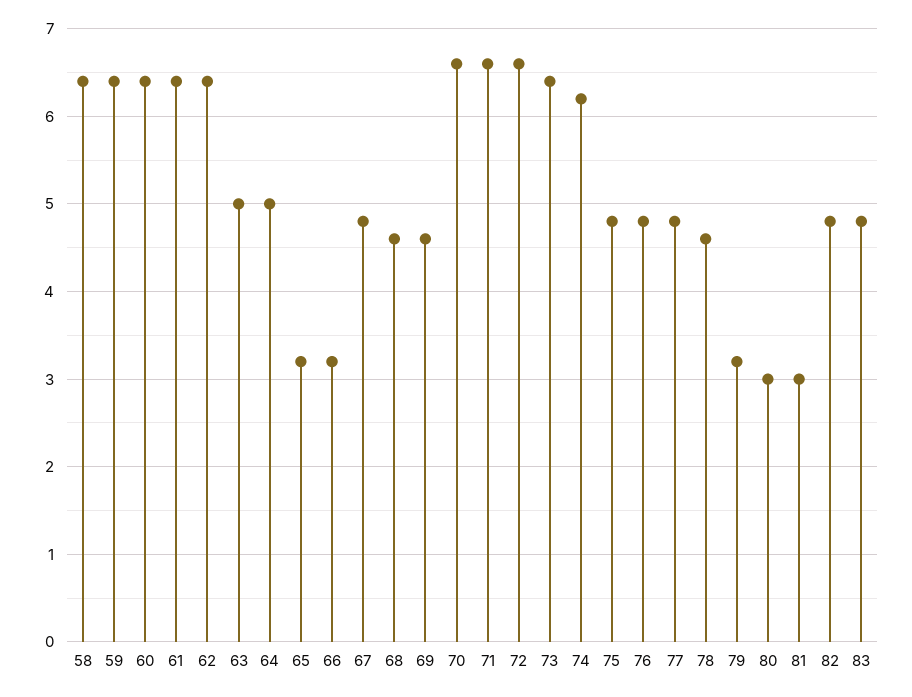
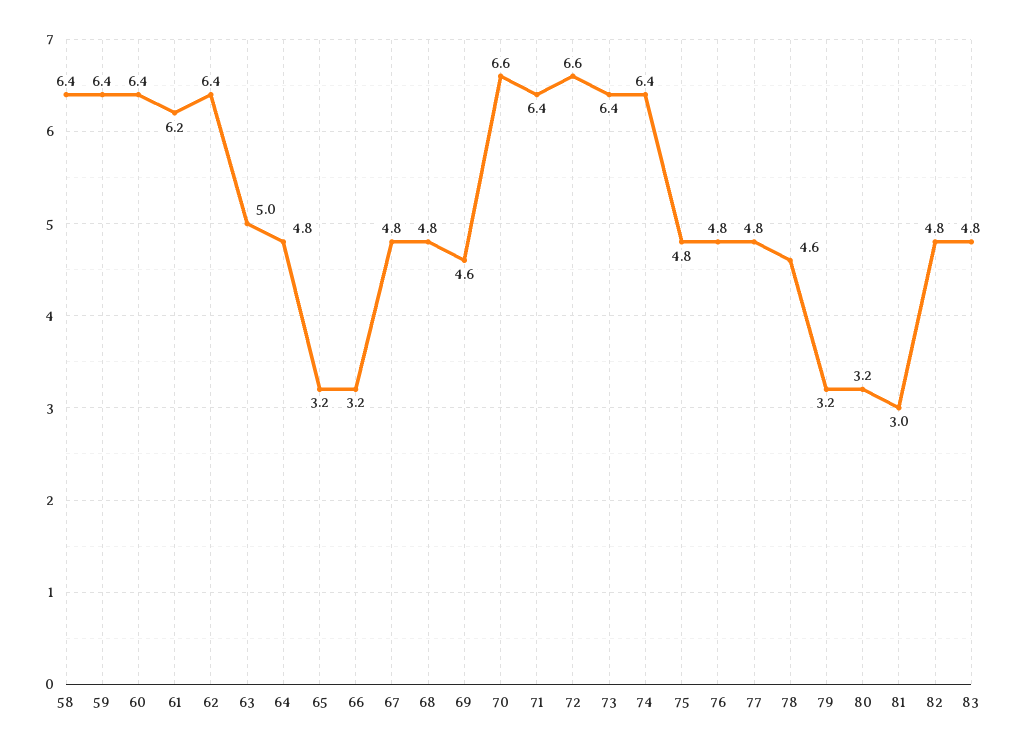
  {
    "58": 6.4,
    "59": 6.4,
    "60": 6.4,
-   "61": 6.4,
+   "61": 6.2,
    "62": 6.4,
    "63": 5,
-   "64": 5,
+   "64": 4.8,
    "65": 3.2,
    "66": 3.2,
    "67": 4.8,
-   "68": 4.6,
+   "68": 4.8,
    "69": 4.6,
    "70": 6.6,
-   "71": 6.6,
+   "71": 6.4,
    "72": 6.6,
    "73": 6.4,
-   "74": 6.2,
+   "74": 6.4,
    "75": 4.8,
    "76": 4.8,
    "77": 4.8,
    "78": 4.6,
    "79": 3.2,
-   "80": 3,
+   "80": 3.2,
    "81": 3,
    "82": 4.8,
    "83": 4.8
  }

